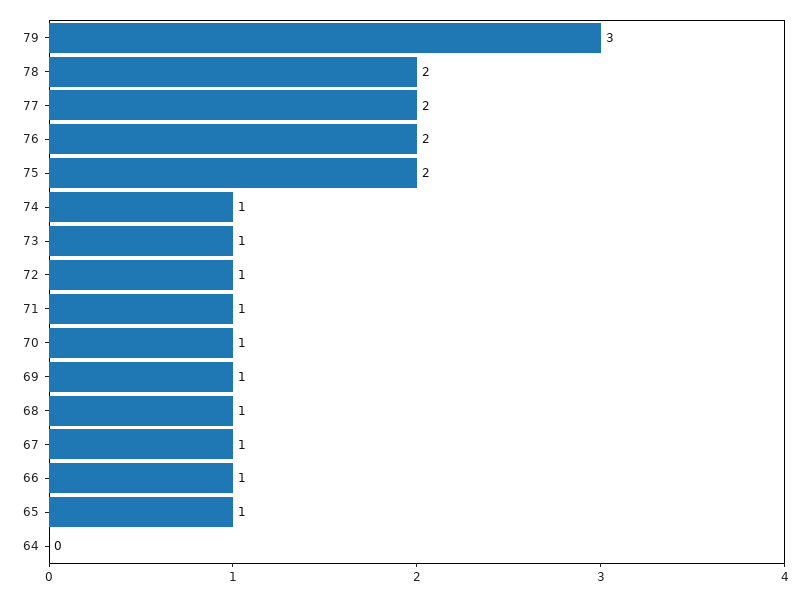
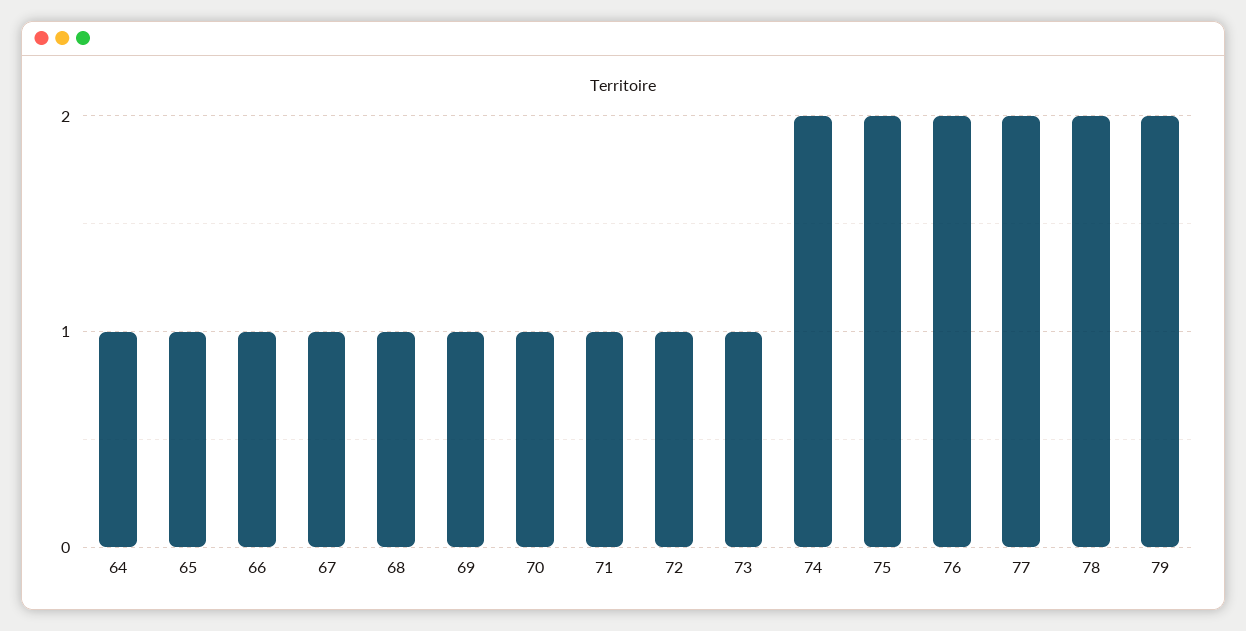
  {
-   "79": 3,
+   "79": 2,
    "78": 2,
    "77": 2,
    "76": 2,
    "75": 2,
-   "74": 1,
+   "74": 2,
    "73": 1,
    "72": 1,
    "71": 1,
    "70": 1,
    "69": 1,
    "68": 1,
    "67": 1,
    "66": 1,
    "65": 1,
-   "64": 0
+   "64": 1
  }

